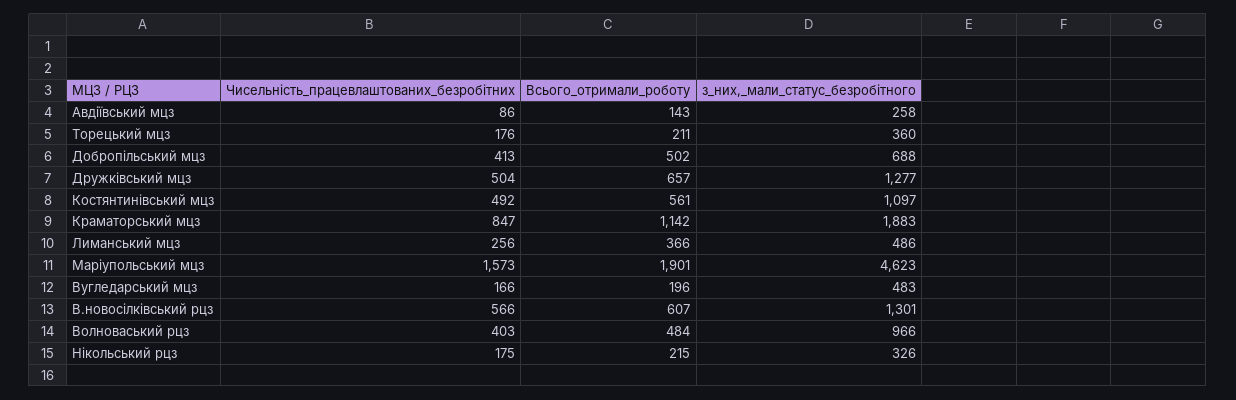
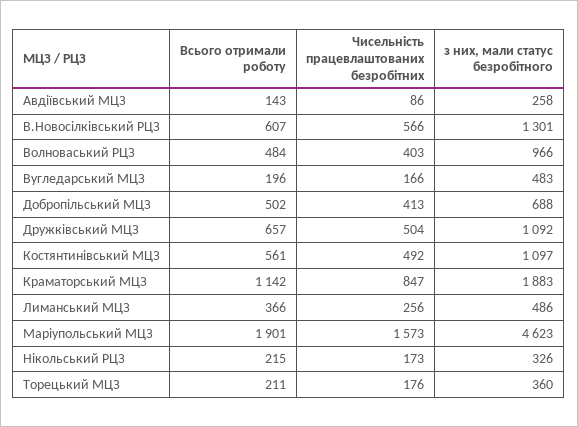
  {
    "Чисельність_працевлаштованих_безробітних": {
      "Авдіївський мцз": 86,
      "Торецький мцз": 176,
      "Добропільський мцз": 413,
      "Дружківський мцз": 504,
      "Костянтинівський мцз": 492,
      "Краматорський мцз": 847,
      "Лиманський мцз": 256,
      "Маріупольський мцз": 1573,
      "Вугледарський мцз": 166,
      "В.новосілківський рцз": 566,
      "Волноваський рцз": 403,
-     "Нікольський рцз": 175
+     "Нікольський рцз": 173
    },
    "Всього_отримали_роботу": {
      "Авдіївський мцз": 143,
      "Торецький мцз": 211,
      "Добропільський мцз": 502,
      "Дружківський мцз": 657,
      "Костянтинівський мцз": 561,
      "Краматорський мцз": 1142,
      "Лиманський мцз": 366,
      "Маріупольський мцз": 1901,
      "Вугледарський мцз": 196,
      "В.новосілківський рцз": 607,
      "Волноваський рцз": 484,
      "Нікольський рцз": 215
    },
    "з_них,_мали_статус_безробітного": {
      "Авдіївський мцз": 258,
      "Торецький мцз": 360,
      "Добропільський мцз": 688,
-     "Дружківський мцз": 1277,
+     "Дружківський мцз": 1092,
      "Костянтинівський мцз": 1097,
      "Краматорський мцз": 1883,
      "Лиманський мцз": 486,
      "Маріупольський мцз": 4623,
      "Вугледарський мцз": 483,
      "В.новосілківський рцз": 1301,
      "Волноваський рцз": 966,
      "Нікольський рцз": 326
    }
  }

